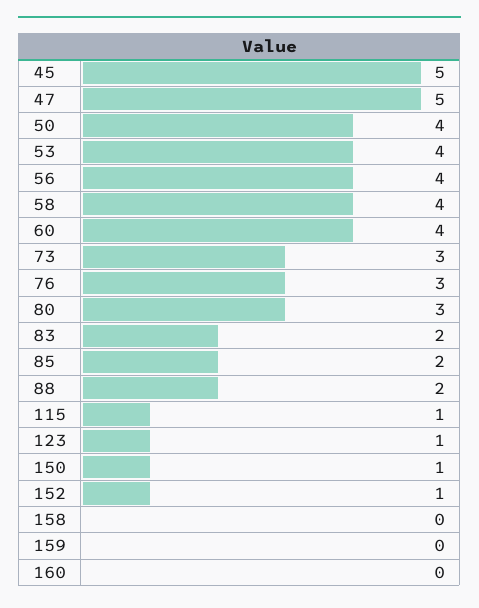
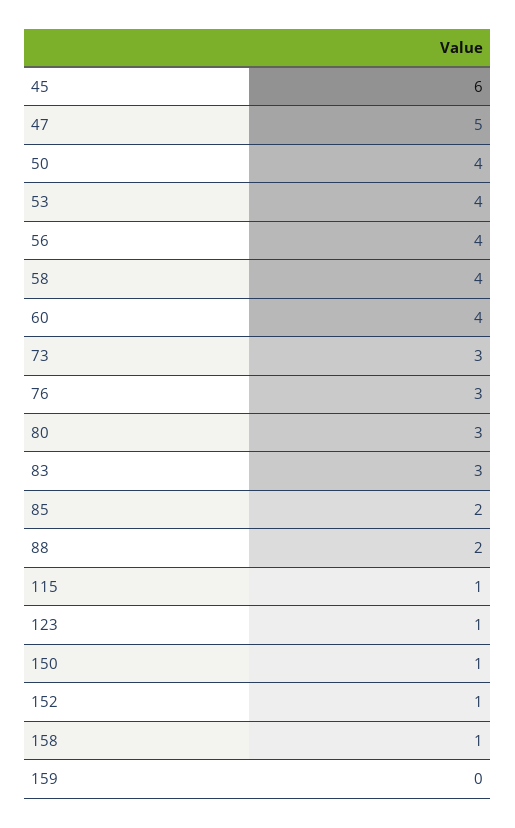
  {
-   "45": 5,
+   "45": 6,
    "47": 5,
    "50": 4,
    "53": 4,
    "56": 4,
    "58": 4,
    "60": 4,
    "73": 3,
    "76": 3,
    "80": 3,
-   "83": 2,
+   "83": 3,
    "85": 2,
    "88": 2,
    "115": 1,
    "123": 1,
    "150": 1,
    "152": 1,
-   "158": 0,
+   "158": 1,
-   "159": 0,
+   "159": 0
-   "160": 0
  }

